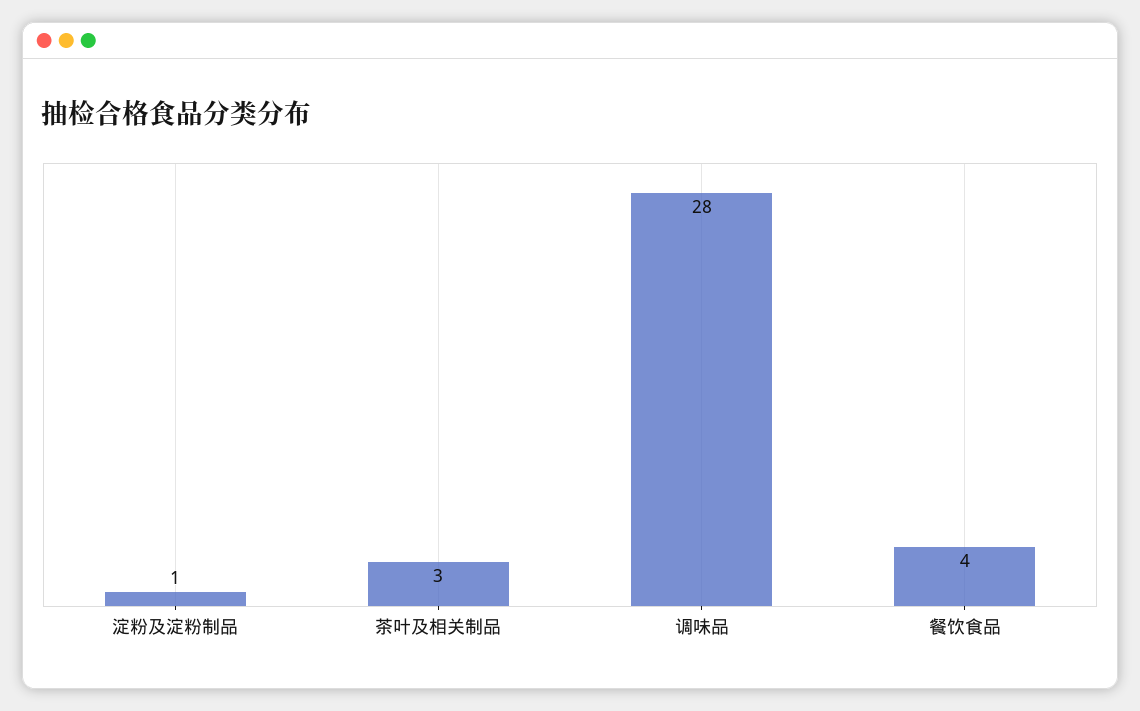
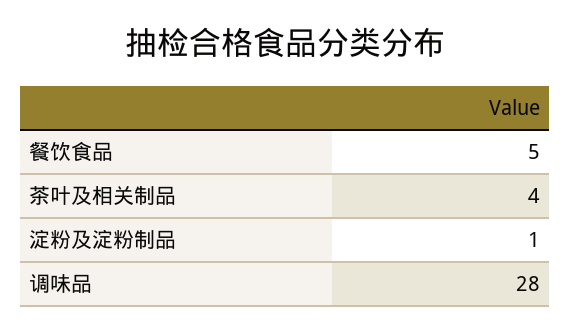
  {
    "淀粉及淀粉制品": 1,
-   "茶叶及相关制品": 3,
+   "茶叶及相关制品": 4,
    "调味品": 28,
-   "餐饮食品": 4
+   "餐饮食品": 5
  }

